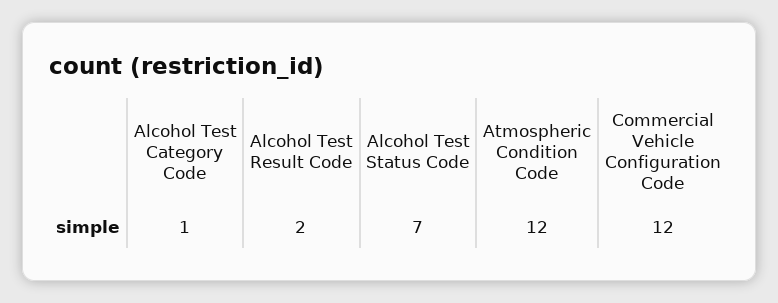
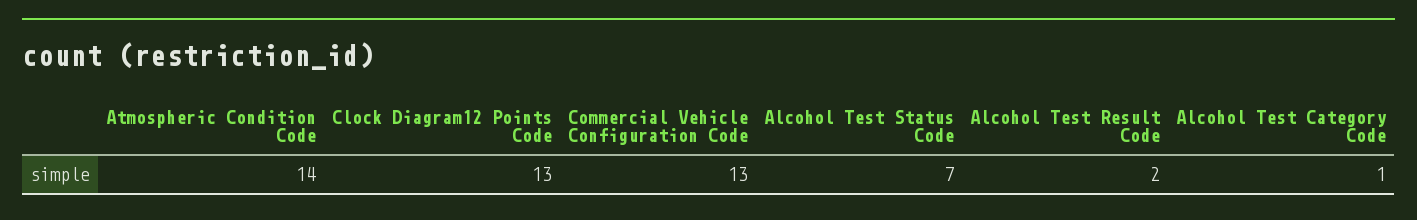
  {
    "Alcohol Test Category Code": 1,
    "Alcohol Test Result Code": 2,
    "Alcohol Test Status Code": 7,
-   "Atmospheric Condition Code": 12,
+   "Atmospheric Condition Code": 14,
-   "Commercial Vehicle Configuration Code": 12
+   "Commercial Vehicle Configuration Code": 13,
+   "Clock Diagram12 Points Code": 13
  }

